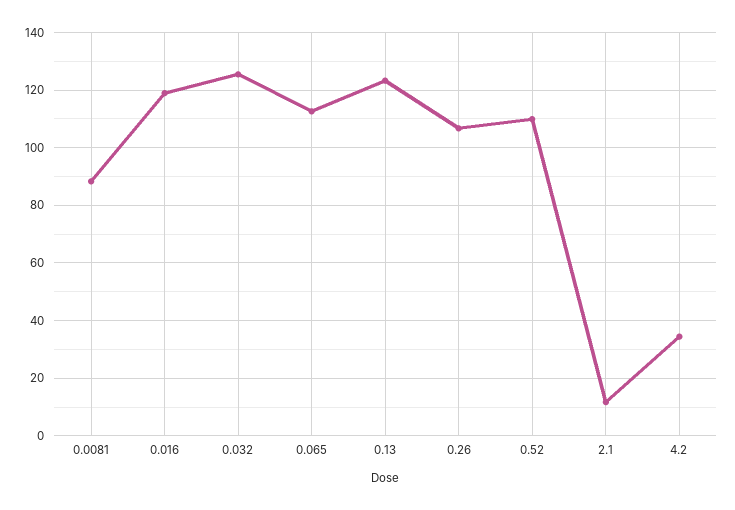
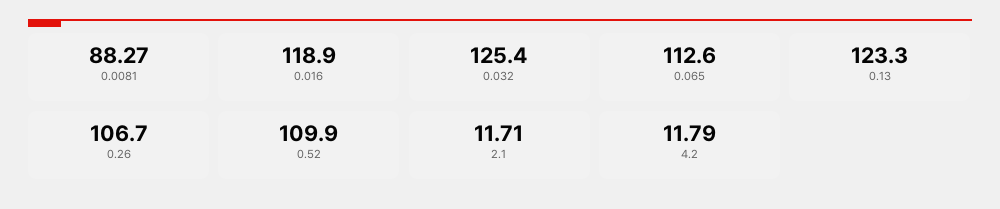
  {
    "0.0081": 88.27,
    "0.016": 118.9,
    "0.032": 125.4,
    "0.065": 112.6,
    "0.13": 123.3,
    "0.26": 106.7,
    "0.52": 109.9,
    "2.1": 11.71,
-   "4.2": 35
+   "4.2": 11.79
  }

